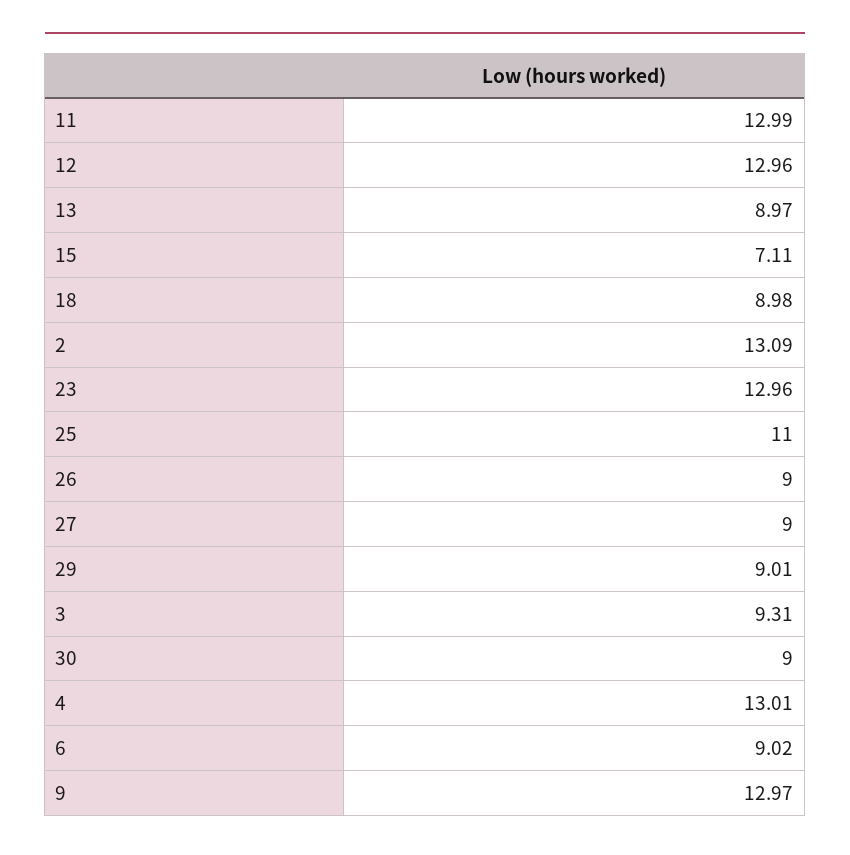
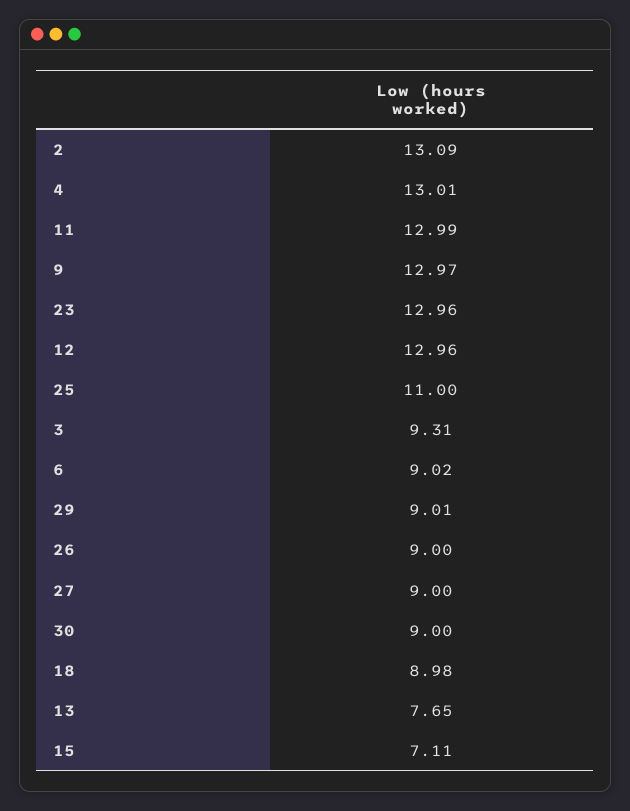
  {
    "11": 12.99,
    "12": 12.96,
-   "13": 8.97,
+   "13": 7.65,
    "15": 7.11,
    "18": 8.98,
    "2": 13.09,
    "23": 12.96,
    "25": 11,
    "26": 9,
    "27": 9,
    "29": 9.01,
    "3": 9.31,
    "30": 9,
    "4": 13.01,
    "6": 9.02,
    "9": 12.97
  }

